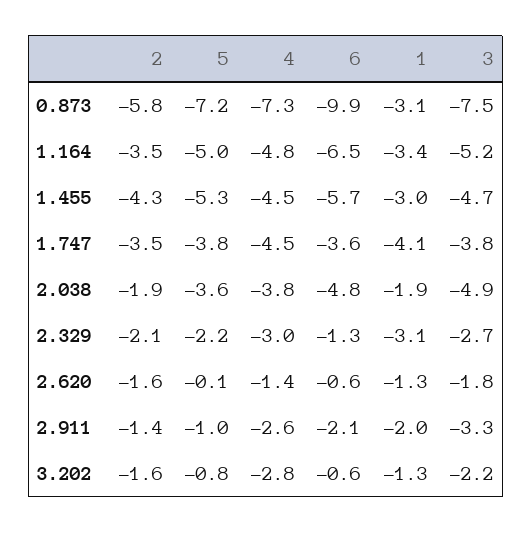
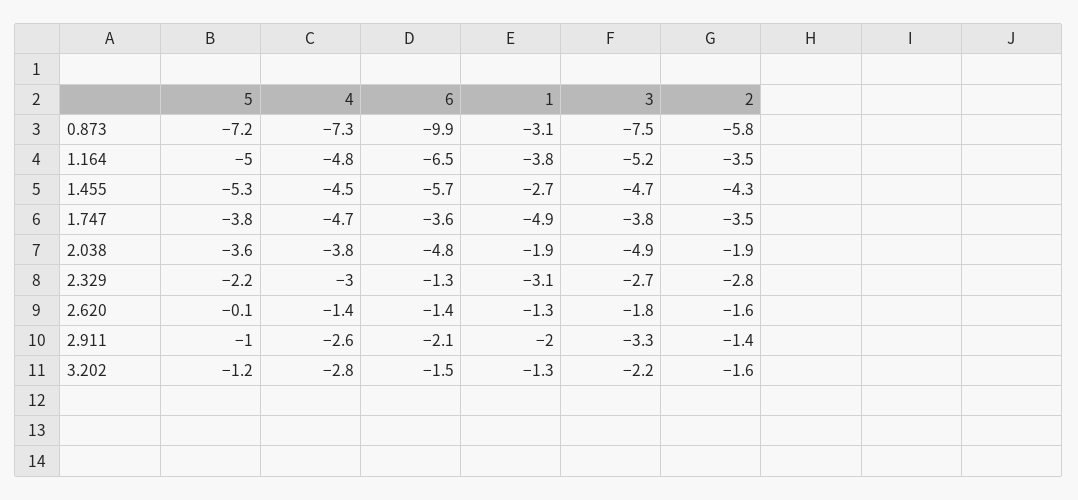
  {
    "2": {
      "0.873": -5.8,
      "1.164": -3.5,
      "1.455": -4.3,
      "1.747": -3.5,
      "2.038": -1.9,
-     "2.329": -2.1,
+     "2.329": -2.8,
      "2.620": -1.6,
      "2.911": -1.4,
      "3.202": -1.6
    },
    "5": {
      "0.873": -7.2,
      "1.164": -5,
      "1.455": -5.3,
      "1.747": -3.8,
      "2.038": -3.6,
      "2.329": -2.2,
      "2.620": -0.1,
      "2.911": -1,
-     "3.202": -0.8
+     "3.202": -1.2
    },
    "4": {
      "0.873": -7.3,
      "1.164": -4.8,
      "1.455": -4.5,
-     "1.747": -4.5,
+     "1.747": -4.7,
      "2.038": -3.8,
      "2.329": -3,
      "2.620": -1.4,
      "2.911": -2.6,
      "3.202": -2.8
    },
    "6": {
      "0.873": -9.9,
      "1.164": -6.5,
      "1.455": -5.7,
      "1.747": -3.6,
      "2.038": -4.8,
      "2.329": -1.3,
-     "2.620": -0.6,
+     "2.620": -1.4,
      "2.911": -2.1,
-     "3.202": -0.6
+     "3.202": -1.5
    },
    "1": {
      "0.873": -3.1,
-     "1.164": -3.4,
+     "1.164": -3.8,
-     "1.455": -3,
+     "1.455": -2.7,
-     "1.747": -4.1,
+     "1.747": -4.9,
      "2.038": -1.9,
      "2.329": -3.1,
      "2.620": -1.3,
      "2.911": -2,
      "3.202": -1.3
    },
    "3": {
      "0.873": -7.5,
      "1.164": -5.2,
      "1.455": -4.7,
      "1.747": -3.8,
      "2.038": -4.9,
      "2.329": -2.7,
      "2.620": -1.8,
      "2.911": -3.3,
      "3.202": -2.2
    }
  }

